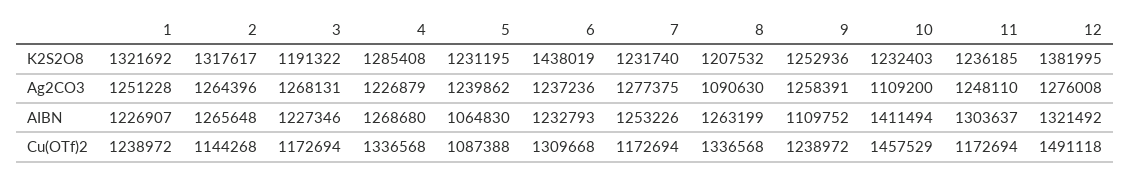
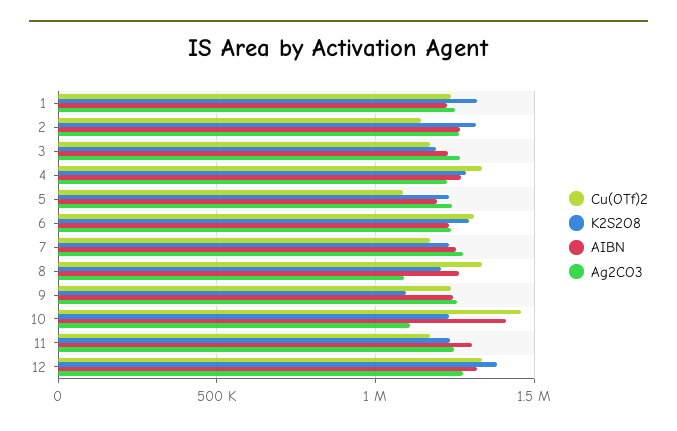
  {
    "K2S2O8": {
      "1": 1321692,
      "2": 1317617,
      "3": 1191322,
      "4": 1285408,
      "5": 1231195,
-     "6": 1438019,
+     "6": 1300000,
      "7": 1231740,
      "8": 1207532,
-     "9": 1252936,
+     "9": 1100000,
      "10": 1232403,
      "11": 1236185,
      "12": 1381995
    },
    "Ag2CO3": {
      "1": 1251228,
      "2": 1264396,
      "3": 1268131,
      "4": 1226879,
      "5": 1239862,
      "6": 1237236,
      "7": 1277375,
      "8": 1090630,
      "9": 1258391,
      "10": 1109200,
      "11": 1248110,
      "12": 1276008
    },
    "AIBN": {
      "1": 1226907,
      "2": 1265648,
      "3": 1227346,
      "4": 1268680,
-     "5": 1064830,
+     "5": 1200000,
      "6": 1232793,
      "7": 1253226,
      "8": 1263199,
-     "9": 1109752,
+     "9": 1250000,
      "10": 1411494,
      "11": 1303637,
      "12": 1321492
    },
    "Cu(OTf)2": {
      "1": 1238972,
      "2": 1144268,
      "3": 1172694,
      "4": 1336568,
      "5": 1087388,
      "6": 1309668,
      "7": 1172694,
      "8": 1336568,
      "9": 1238972,
      "10": 1457529,
      "11": 1172694,
-     "12": 1491118
+     "12": 1350000
    }
  }

